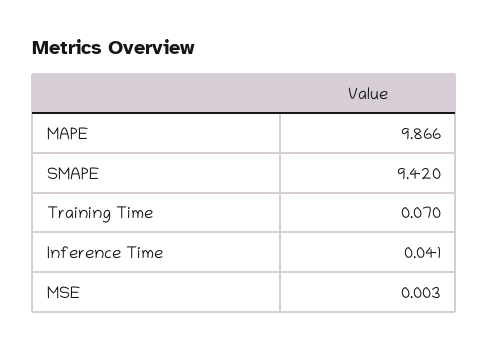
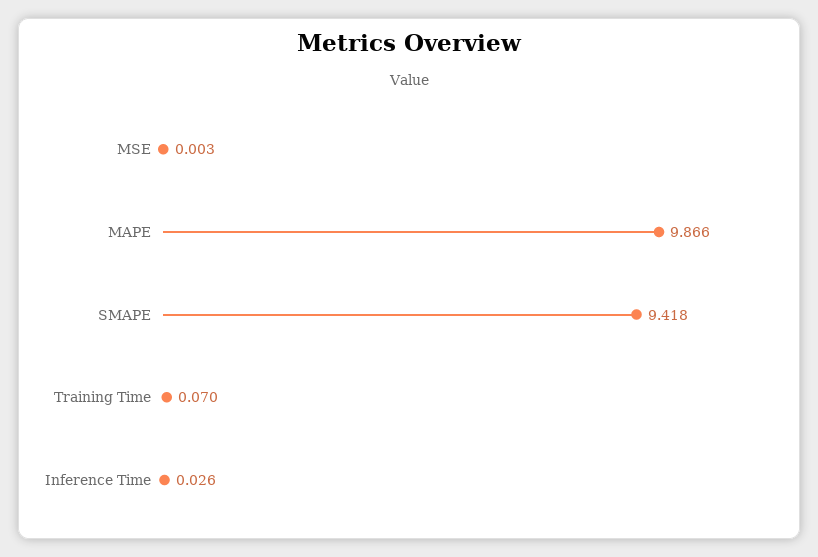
  {
    "MAPE": 9.866,
-   "SMAPE": 9.42,
+   "SMAPE": 9.418,
    "Training Time": 0.07,
-   "Inference Time": 0.041,
+   "Inference Time": 0.026,
    "MSE": 0.003
  }

